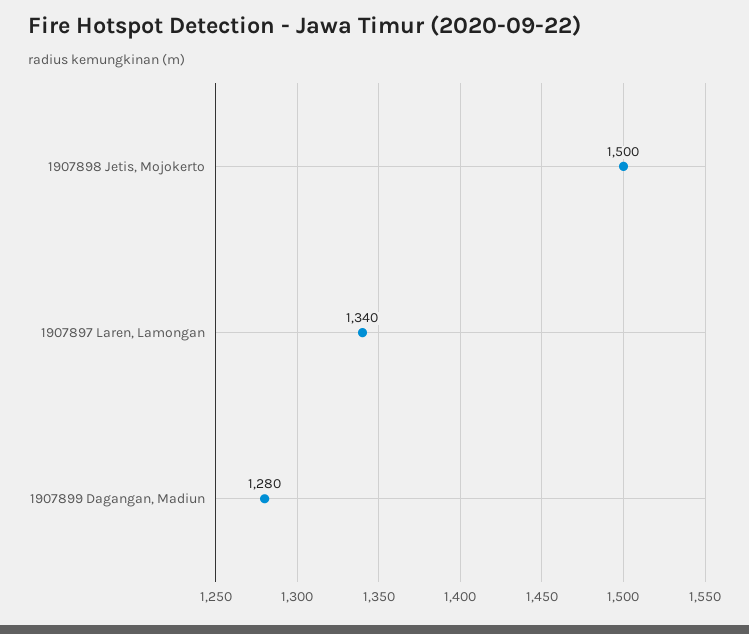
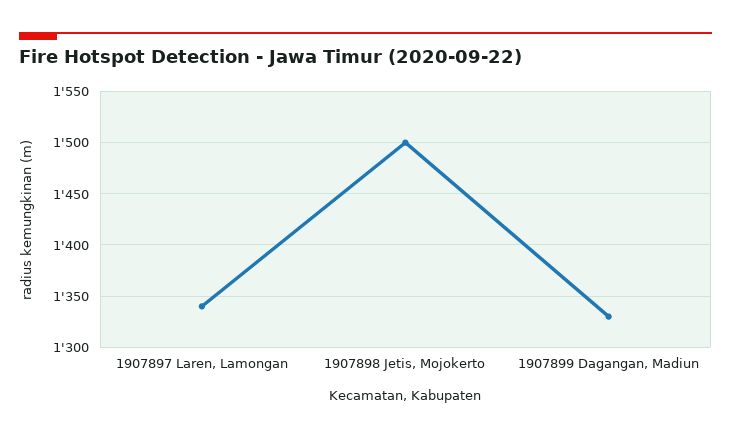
  {
    "1907898 Jetis, Mojokerto": 1500,
    "1907897 Laren, Lamongan": 1340,
-   "1907899 Dagangan, Madiun": 1280
+   "1907899 Dagangan, Madiun": 1330
  }

